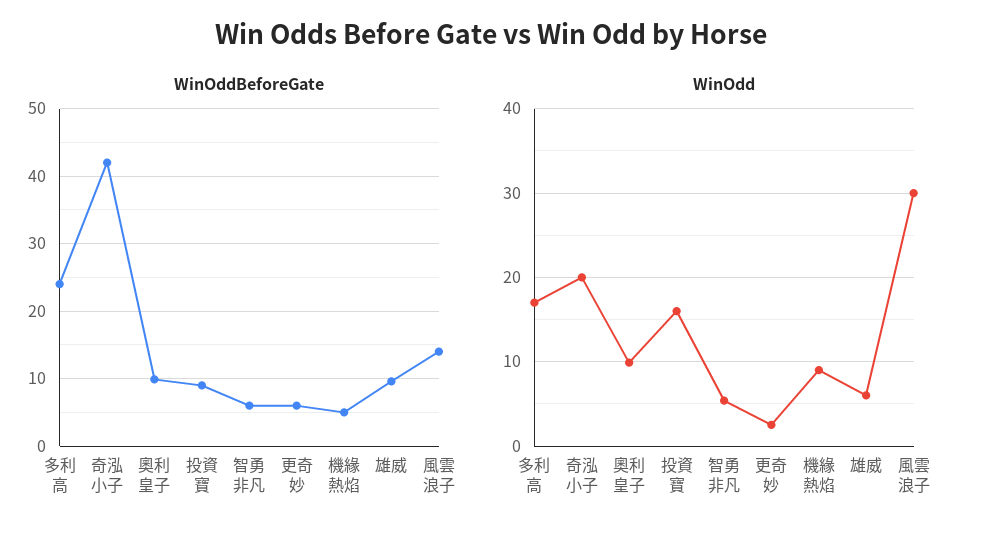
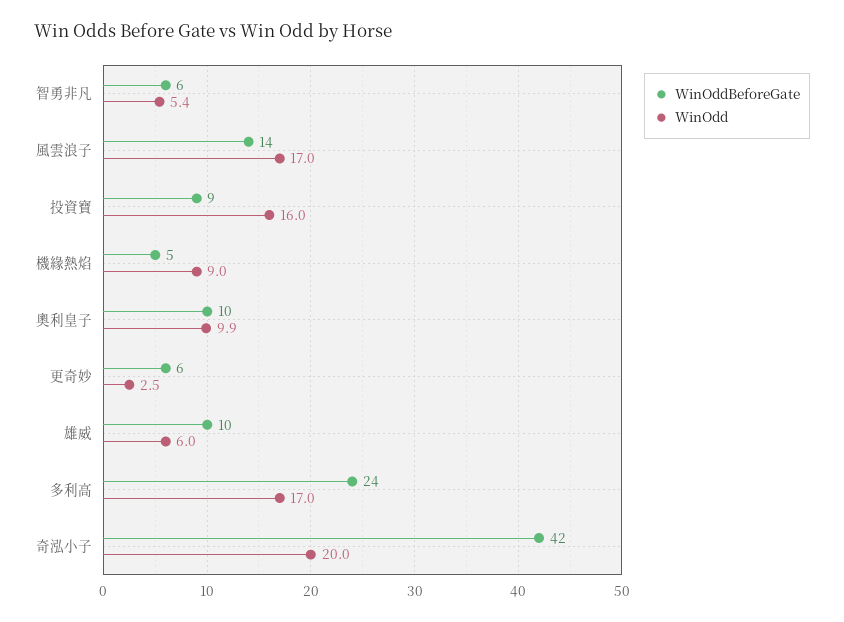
  {
    "WinOddBeforeGate": {
      "多利高": 24,
      "奇泓小子": 42,
      "奧利皇子": 10,
      "投資寶": 9,
      "智勇非凡": 6,
      "更奇妙": 6,
      "機緣熱焰": 5,
      "雄威": 10,
      "風雲浪子": 14
    },
    "WinOdd": {
      "多利高": 17,
      "奇泓小子": 20,
      "奧利皇子": 9.9,
      "投資寶": 16,
      "智勇非凡": 5.4,
      "更奇妙": 2.5,
      "機緣熱焰": 9,
      "雄威": 6,
-     "風雲浪子": 30
+     "風雲浪子": 17
    }
  }

